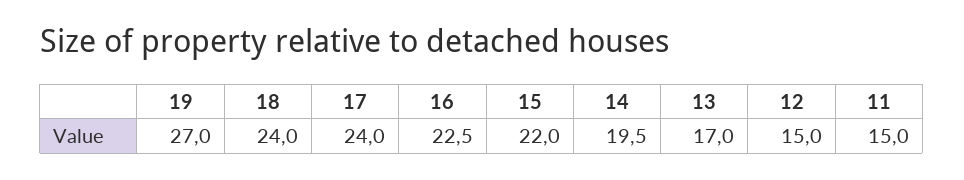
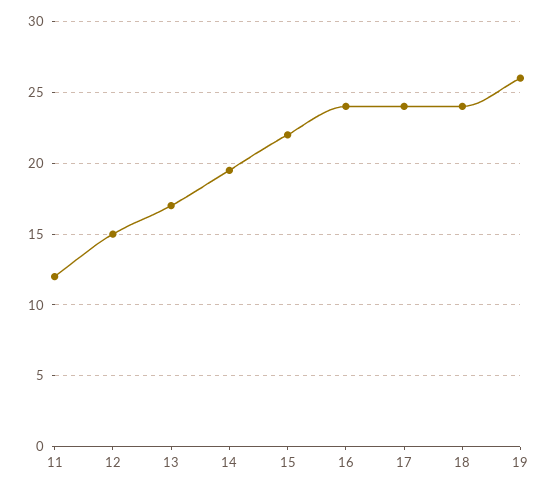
  {
-   "19": 27,
+   "19": 26,
    "18": 24,
    "17": 24,
-   "16": 22.5,
+   "16": 24,
    "15": 22,
    "14": 19.5,
    "13": 17,
    "12": 15,
-   "11": 15
+   "11": 12
  }

